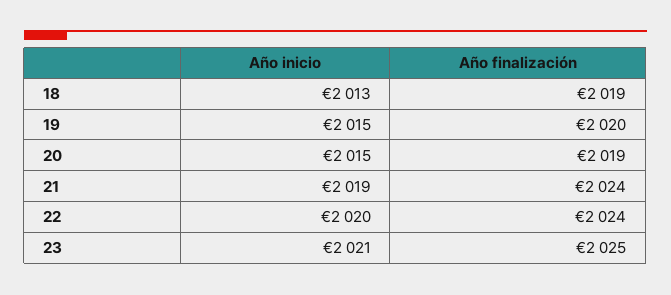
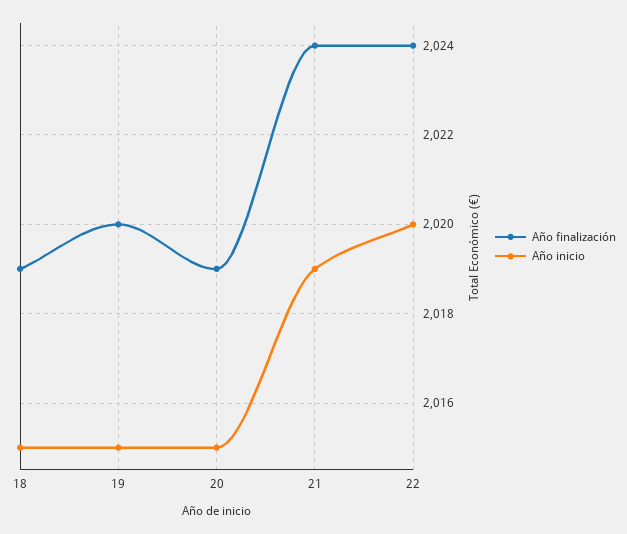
  {
    "Año inicio": {
-     "18": 2013,
+     "18": 2015,
      "19": 2015,
      "20": 2015,
      "21": 2019,
-     "22": 2020,
+     "22": 2020
-     "23": 2021
    },
    "Año finalización": {
      "18": 2019,
      "19": 2020,
      "20": 2019,
      "21": 2024,
-     "22": 2024,
+     "22": 2024
-     "23": 2025
    }
  }

